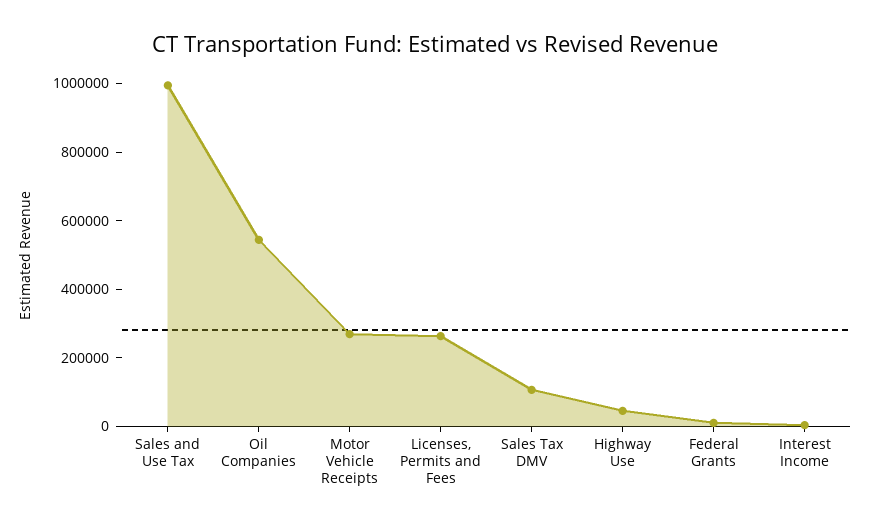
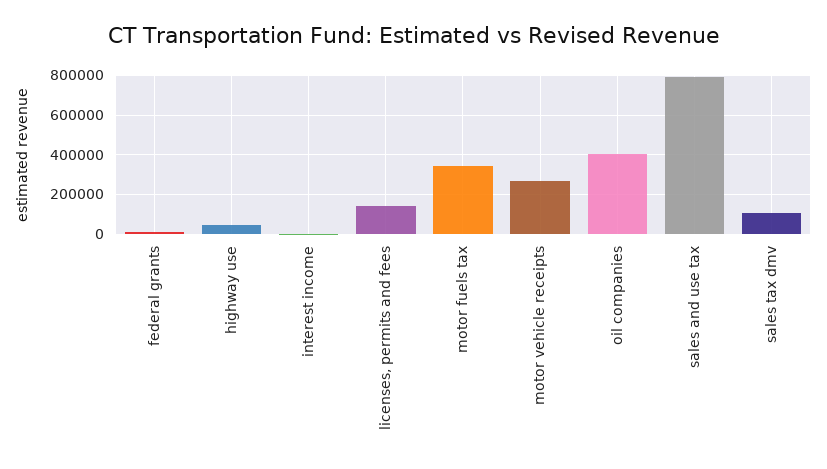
  {
-   "Sales and Use Tax": 1000000,
+   "Sales and Use Tax": 800000,
-   "Oil Companies": 550000,
+   "Oil Companies": 400000,
    "Motor Vehicle Receipts": 250000,
-   "Licenses, Permits and Fees": 250000,
+   "Licenses, Permits and Fees": 150000,
    "Sales Tax DMV": 100000,
    "Highway Use": 50000,
    "Federal Grants": 0,
-   "Interest Income": 0
+   "Interest Income": 0,
+   "motor fuels tax": 350000
  }

